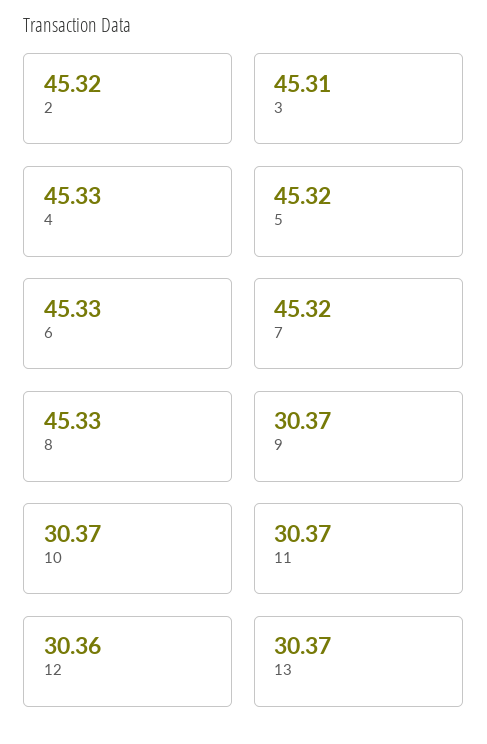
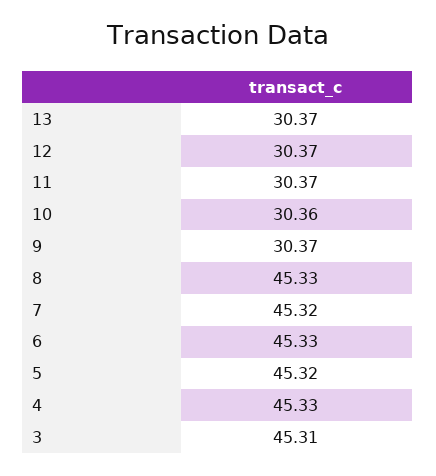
  {
-   "2": 45.32,
    "3": 45.31,
    "4": 45.33,
    "5": 45.32,
    "6": 45.33,
    "7": 45.32,
    "8": 45.33,
    "9": 30.37,
-   "10": 30.37,
+   "10": 30.36,
    "11": 30.37,
-   "12": 30.36,
+   "12": 30.37,
    "13": 30.37
  }

